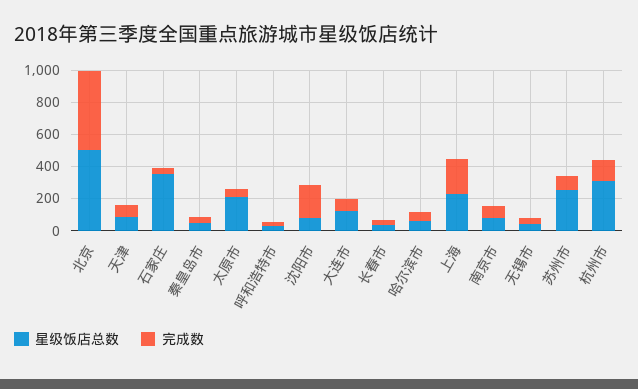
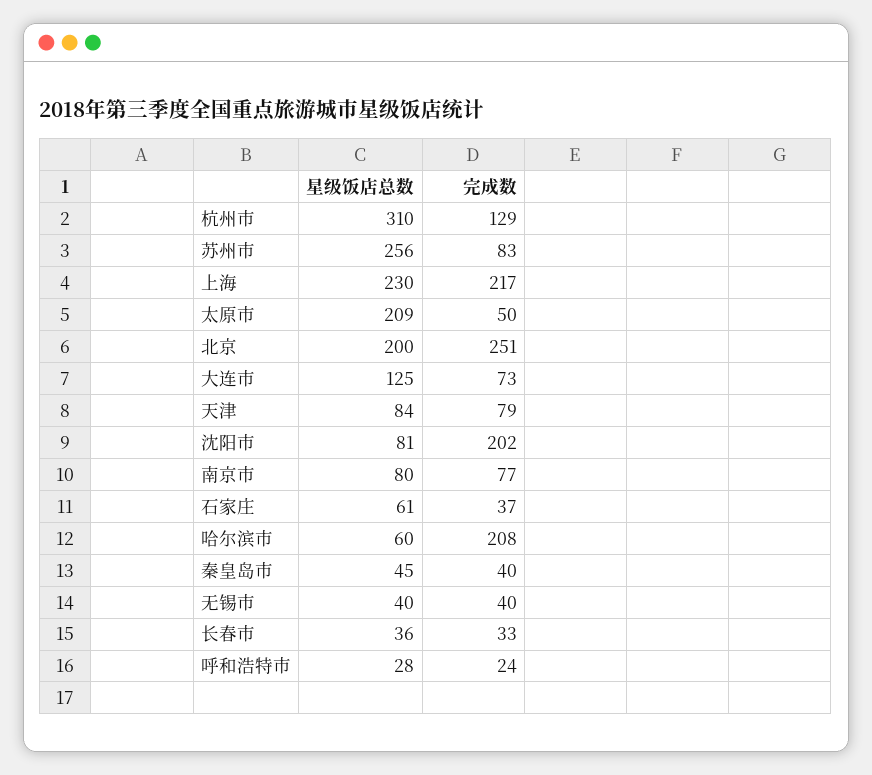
  {
    "星级饭店总数": {
-     "北京": 500,
+     "北京": 200,
      "天津": 84,
-     "石家庄": 350,
+     "石家庄": 61,
      "秦皇岛市": 45,
      "太原市": 209,
      "呼和浩特市": 28,
      "沈阳市": 81,
      "大连市": 125,
      "长春市": 36,
      "哈尔滨市": 60,
      "上海": 230,
      "南京市": 80,
      "无锡市": 40,
      "苏州市": 256,
      "杭州市": 310
    },
    "完成数": {
-     "北京": 500,
+     "北京": 251,
      "天津": 79,
      "石家庄": 37,
      "秦皇岛市": 40,
      "太原市": 50,
      "呼和浩特市": 24,
      "沈阳市": 202,
      "大连市": 73,
      "长春市": 33,
-     "哈尔滨市": 50,
+     "哈尔滨市": 208,
      "上海": 217,
      "南京市": 77,
      "无锡市": 40,
      "苏州市": 83,
      "杭州市": 129
    }
  }

